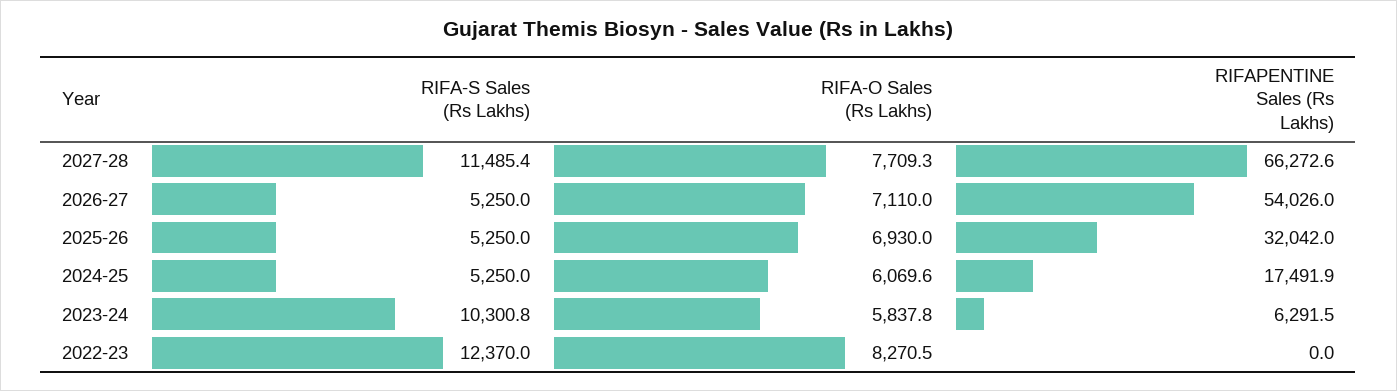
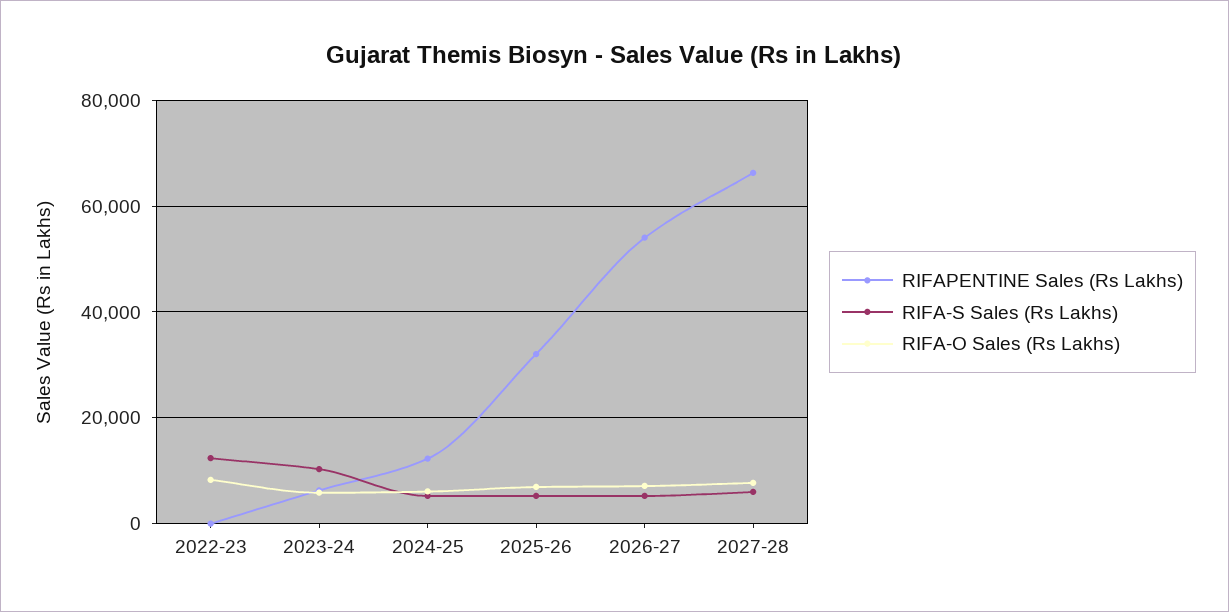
  {
    "RIFA-S Sales (Rs Lakhs)": {
-     "2027-28": 11485.4,
+     "2027-28": 6000,
      "2026-27": 5250,
      "2025-26": 5250,
      "2024-25": 5250,
      "2023-24": 10300.8,
      "2022-23": 12370
    },
    "RIFA-O Sales (Rs Lakhs)": {
      "2027-28": 7709.3,
      "2026-27": 7110,
      "2025-26": 6930,
      "2024-25": 6069.6,
      "2023-24": 5837.8,
      "2022-23": 8270.5
    },
    "RIFAPENTINE Sales (Rs Lakhs)": {
      "2027-28": 66272.6,
      "2026-27": 54026,
      "2025-26": 32042,
-     "2024-25": 17491.9,
+     "2024-25": 12000,
      "2023-24": 6291.5,
      "2022-23": 0
    }
  }

